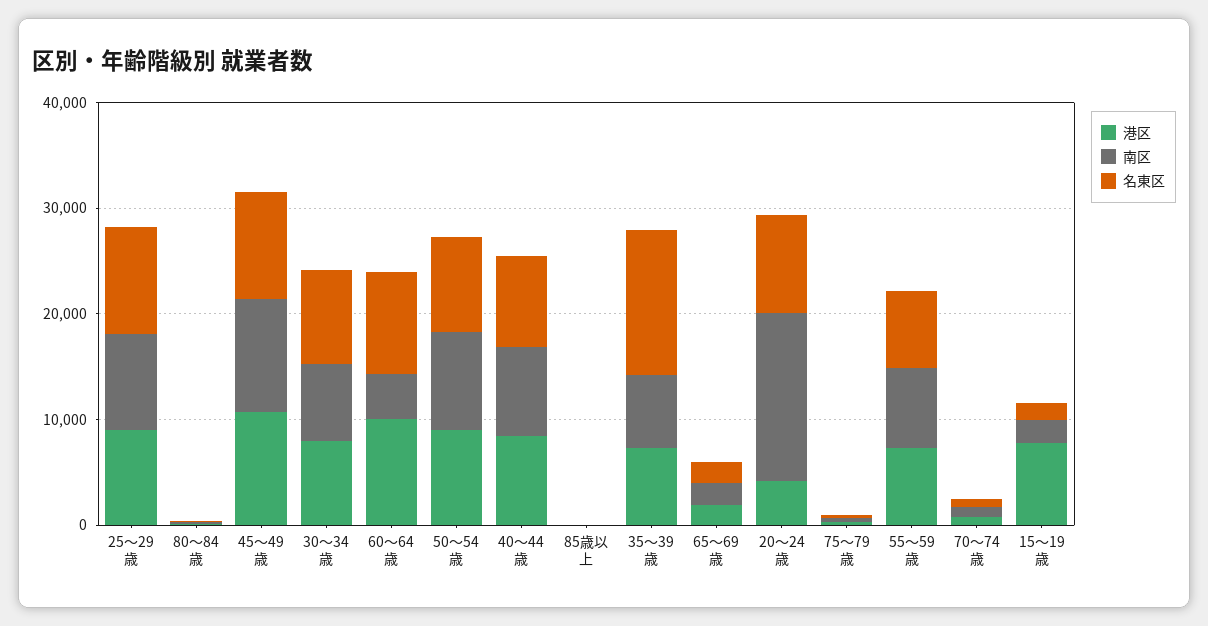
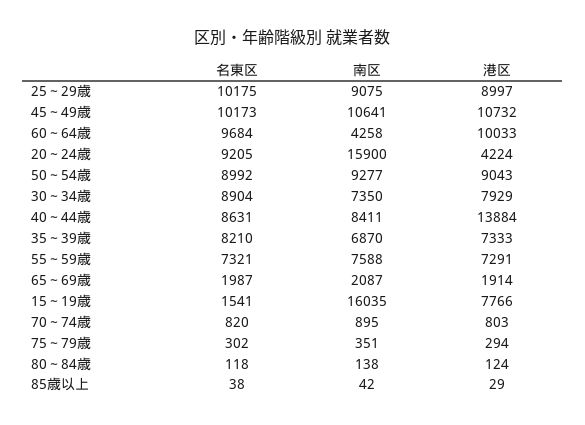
  {
    "港区": {
      "25～29歳": 8997,
      "80～84歳": 124,
      "45～49歳": 10732,
      "30～34歳": 7929,
      "60～64歳": 10033,
      "50～54歳": 9043,
-     "40～44歳": 8000,
+     "40～44歳": 13884,
      "85歳以上": 29,
      "35～39歳": 7333,
      "65～69歳": 1914,
      "20～24歳": 4224,
      "75～79歳": 294,
      "55～59歳": 7291,
      "70～74歳": 803,
      "15～19歳": 7766
    },
    "南区": {
      "25～29歳": 9075,
      "80～84歳": 138,
      "45～49歳": 10641,
      "30～34歳": 7350,
      "60～64歳": 4258,
      "50～54歳": 9277,
      "40～44歳": 8411,
      "85歳以上": 42,
      "35～39歳": 6870,
      "65～69歳": 2087,
      "20～24歳": 15900,
      "75～79歳": 351,
      "55～59歳": 7588,
      "70～74歳": 895,
-     "15～19歳": 2000
+     "15～19歳": 16035
    },
    "名東区": {
      "25～29歳": 10175,
      "80～84歳": 118,
      "45～49歳": 10173,
      "30～34歳": 8904,
      "60～64歳": 9684,
      "50～54歳": 8992,
      "40～44歳": 8631,
      "85歳以上": 38,
-     "35～39歳": 14000,
+     "35～39歳": 8210,
      "65～69歳": 1987,
      "20～24歳": 9205,
      "75～79歳": 302,
      "55～59歳": 7321,
      "70～74歳": 820,
      "15～19歳": 1541
    }
  }

